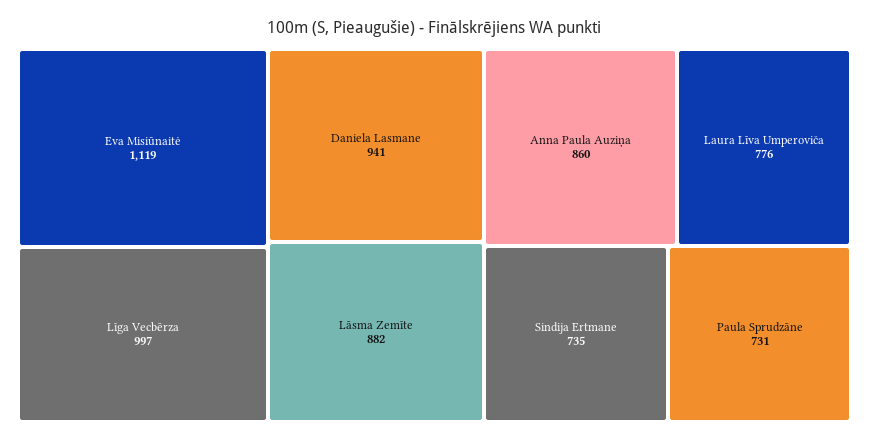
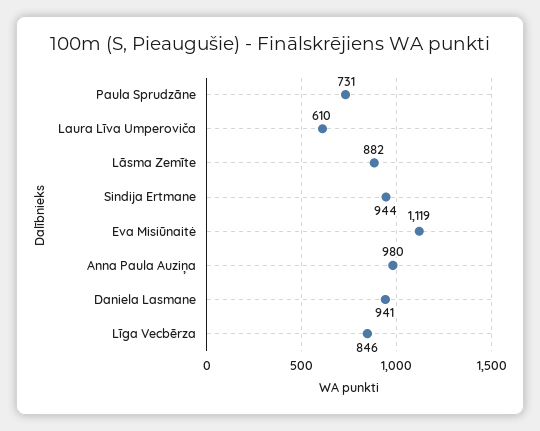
  {
    "Eva Misiūnaitė": 1119,
-   "Līga Vecbērza": 997,
+   "Līga Vecbērza": 846,
    "Daniela Lasmane": 941,
    "Lāsma Zemīte": 882,
-   "Anna Paula Auziņa": 860,
+   "Anna Paula Auziņa": 980,
-   "Laura Līva Umperoviča": 776,
+   "Laura Līva Umperoviča": 610,
-   "Sindija Ertmane": 735,
+   "Sindija Ertmane": 944,
    "Paula Sprudzāne": 731
  }

